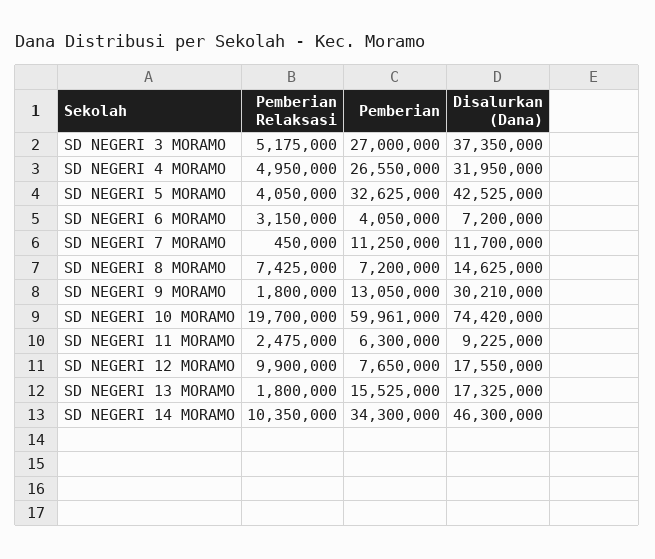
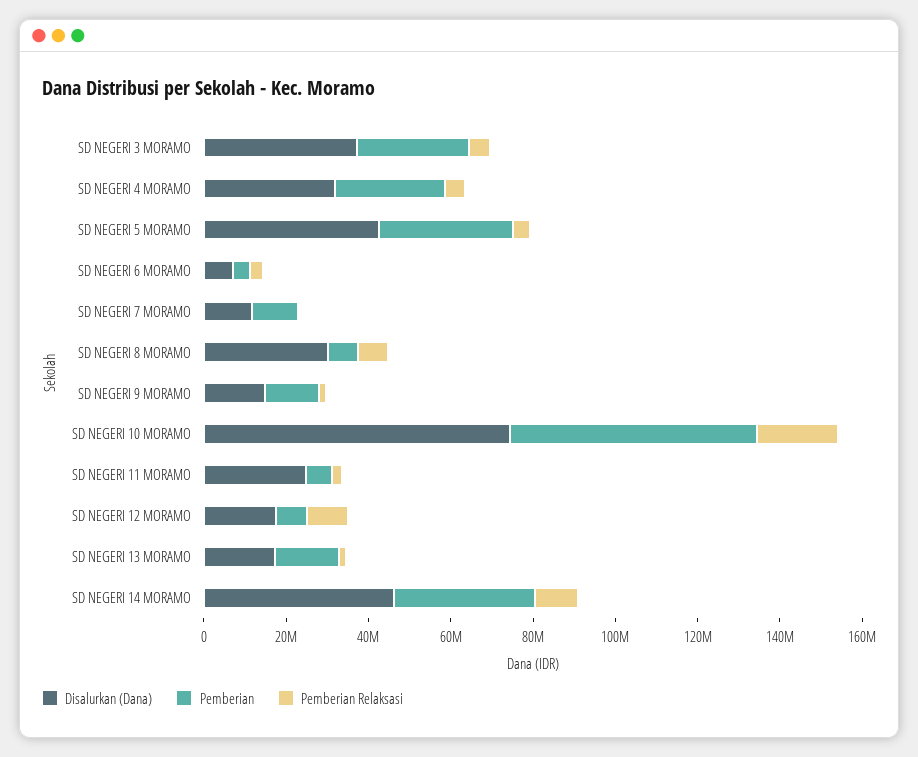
  {
    "Pemberian Relaksasi": {
      "SD NEGERI 3 MORAMO": 5175000,
      "SD NEGERI 4 MORAMO": 4950000,
      "SD NEGERI 5 MORAMO": 4050000,
      "SD NEGERI 6 MORAMO": 3150000,
      "SD NEGERI 7 MORAMO": 450000,
      "SD NEGERI 8 MORAMO": 7425000,
      "SD NEGERI 9 MORAMO": 1800000,
      "SD NEGERI 10 MORAMO": 19700000,
      "SD NEGERI 11 MORAMO": 2475000,
      "SD NEGERI 12 MORAMO": 9900000,
      "SD NEGERI 13 MORAMO": 1800000,
      "SD NEGERI 14 MORAMO": 10350000
    },
    "Pemberian": {
      "SD NEGERI 3 MORAMO": 27000000,
      "SD NEGERI 4 MORAMO": 26550000,
      "SD NEGERI 5 MORAMO": 32625000,
      "SD NEGERI 6 MORAMO": 4050000,
      "SD NEGERI 7 MORAMO": 11250000,
      "SD NEGERI 8 MORAMO": 7200000,
      "SD NEGERI 9 MORAMO": 13050000,
      "SD NEGERI 10 MORAMO": 59961000,
      "SD NEGERI 11 MORAMO": 6300000,
      "SD NEGERI 12 MORAMO": 7650000,
      "SD NEGERI 13 MORAMO": 15525000,
      "SD NEGERI 14 MORAMO": 34300000
    },
    "Disalurkan (Dana)": {
      "SD NEGERI 3 MORAMO": 37350000,
      "SD NEGERI 4 MORAMO": 31950000,
      "SD NEGERI 5 MORAMO": 42525000,
      "SD NEGERI 6 MORAMO": 7200000,
      "SD NEGERI 7 MORAMO": 11700000,
-     "SD NEGERI 8 MORAMO": 14625000,
+     "SD NEGERI 8 MORAMO": 30000000,
-     "SD NEGERI 9 MORAMO": 30210000,
+     "SD NEGERI 9 MORAMO": 15000000,
      "SD NEGERI 10 MORAMO": 74420000,
-     "SD NEGERI 11 MORAMO": 9225000,
+     "SD NEGERI 11 MORAMO": 25000000,
      "SD NEGERI 12 MORAMO": 17550000,
      "SD NEGERI 13 MORAMO": 17325000,
      "SD NEGERI 14 MORAMO": 46300000
    }
  }

